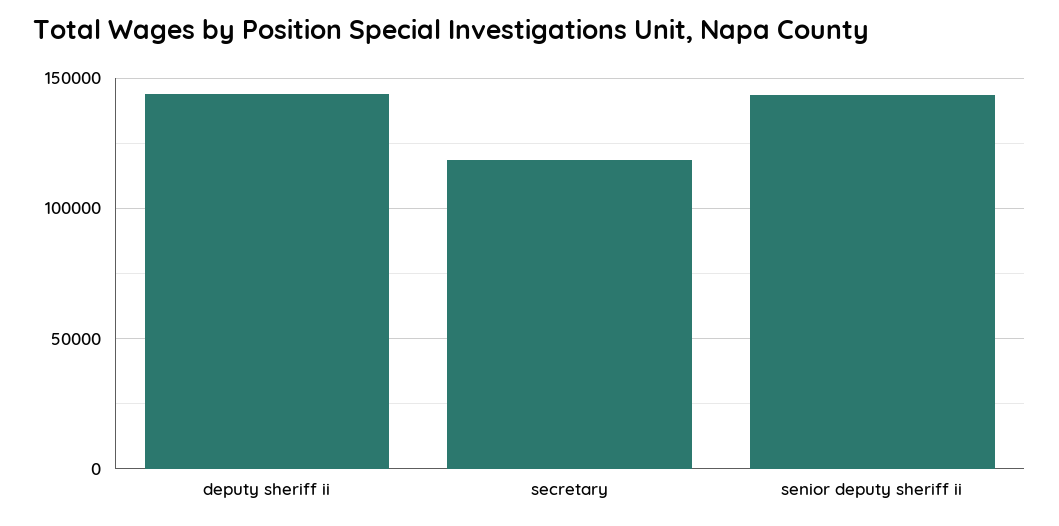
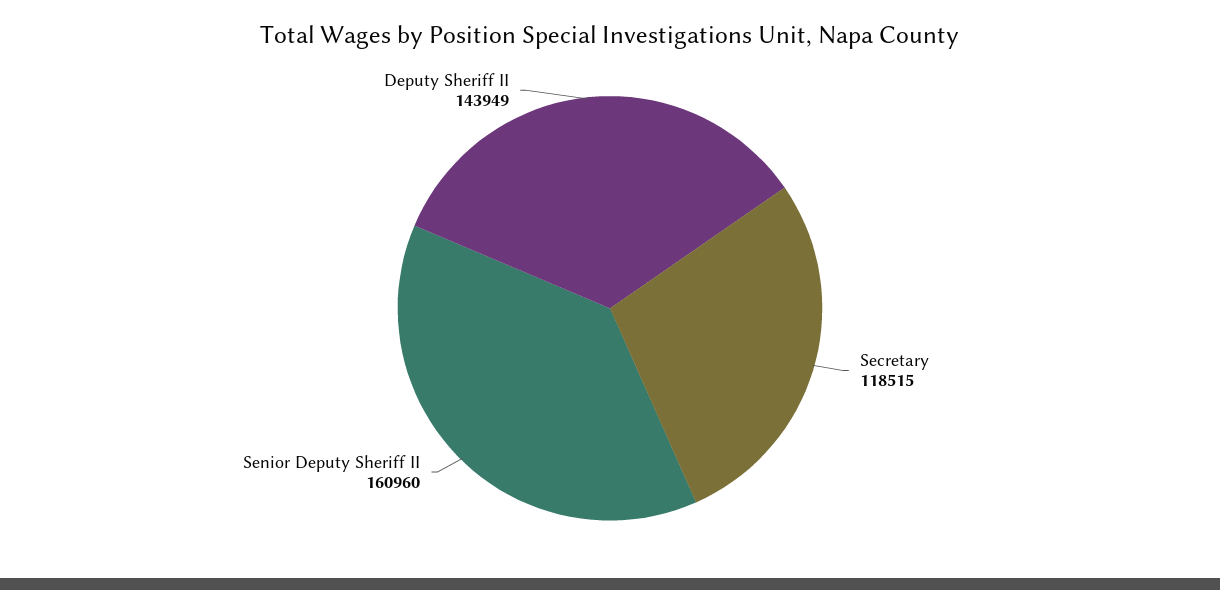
  {
    "deputy sheriff ii": 143949,
    "secretary": 118515,
-   "senior deputy sheriff ii": 145000
+   "senior deputy sheriff ii": 160960
  }

